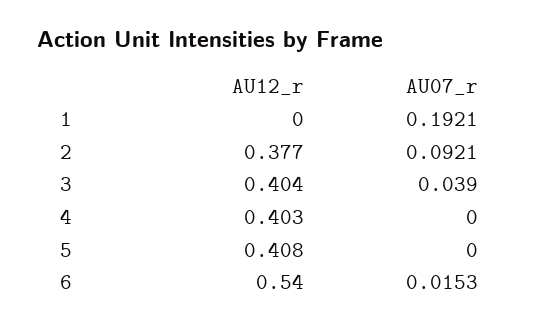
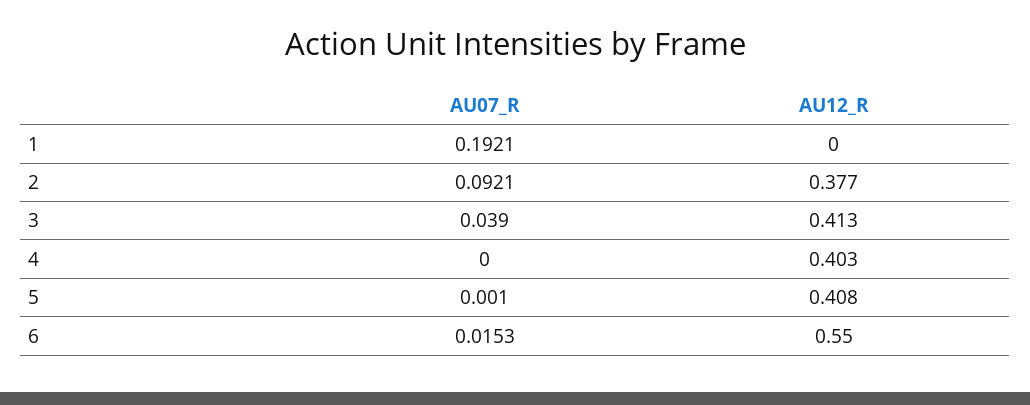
  {
    "AU12_r": {
      "1": 0,
      "2": 0.377,
-     "3": 0.404,
+     "3": 0.413,
      "4": 0.403,
      "5": 0.408,
-     "6": 0.54
+     "6": 0.55
    },
    "AU07_r": {
      "1": 0.1921,
      "2": 0.0921,
      "3": 0.039,
      "4": 0,
-     "5": 0,
+     "5": 0.001,
      "6": 0.0153
    }
  }

